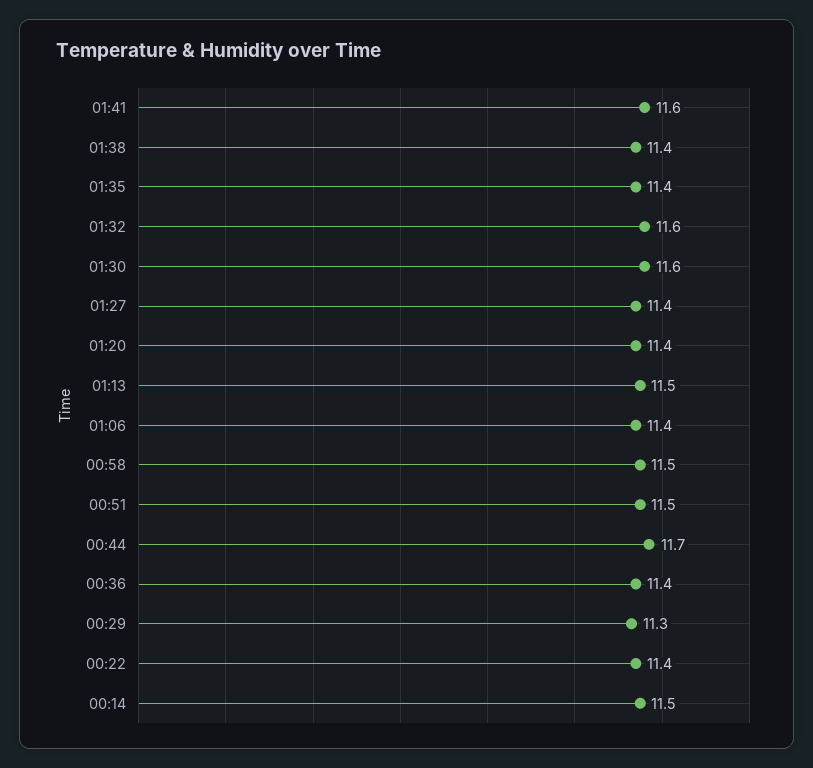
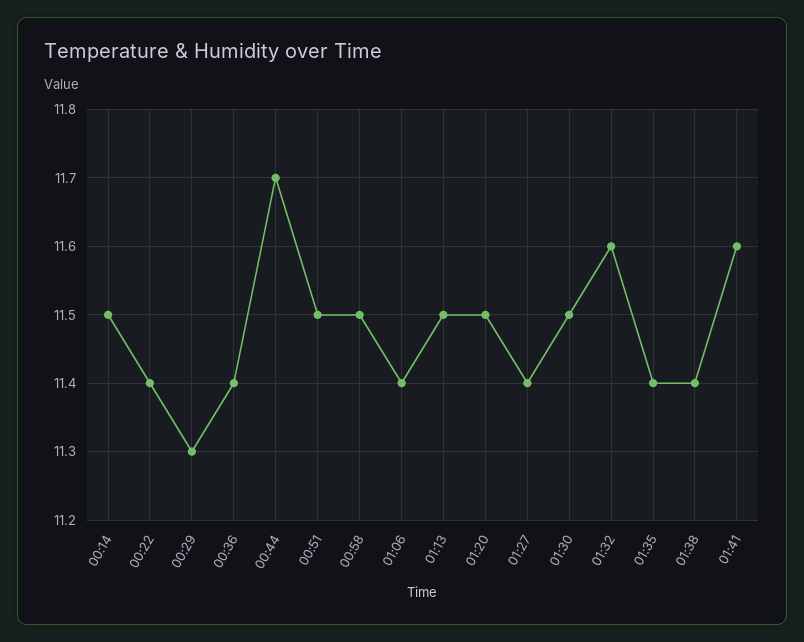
  {
    "01:41": 11.6,
    "01:38": 11.4,
    "01:35": 11.4,
    "01:32": 11.6,
-   "01:30": 11.6,
+   "01:30": 11.5,
    "01:27": 11.4,
-   "01:20": 11.4,
+   "01:20": 11.5,
    "01:13": 11.5,
    "01:06": 11.4,
    "00:58": 11.5,
    "00:51": 11.5,
    "00:44": 11.7,
    "00:36": 11.4,
    "00:29": 11.3,
    "00:22": 11.4,
    "00:14": 11.5
  }

